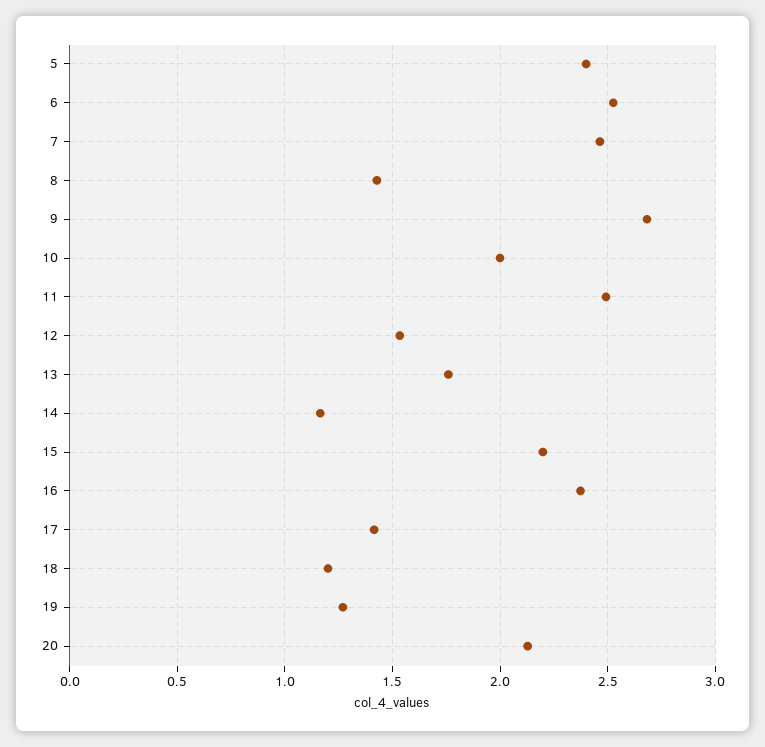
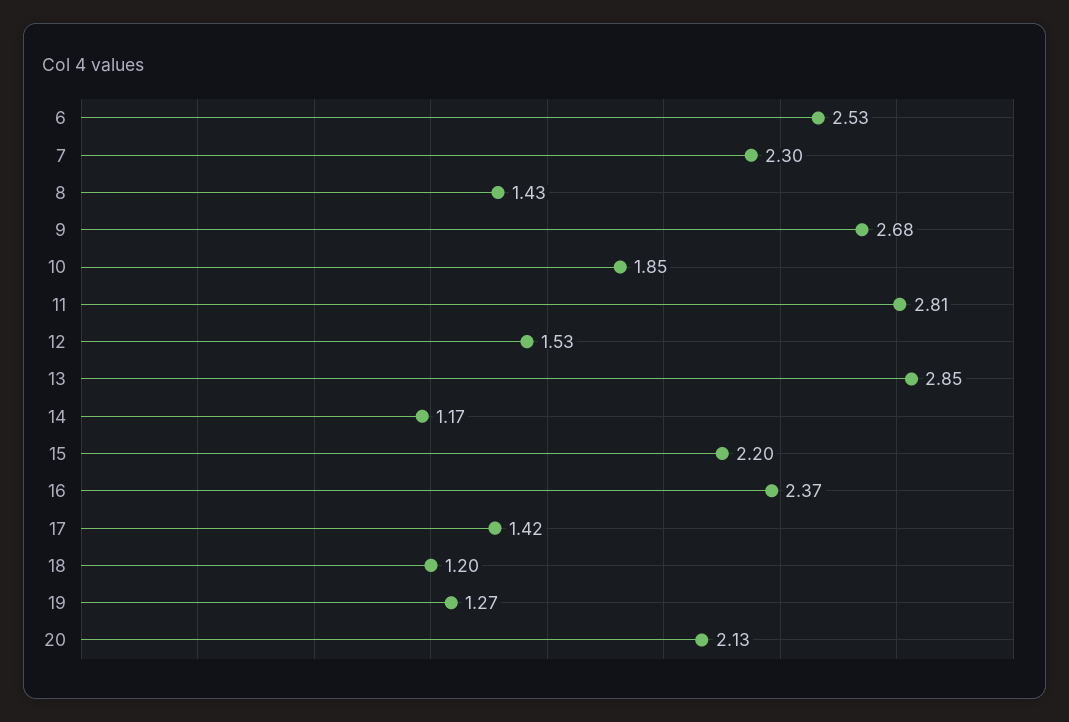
  {
-   "5": 2.4,
    "6": 2.53,
-   "7": 2.45,
+   "7": 2.3,
    "8": 1.43,
    "9": 2.68,
-   "10": 2,
+   "10": 1.85,
-   "11": 2.5,
+   "11": 2.81,
    "12": 1.53,
-   "13": 1.75,
+   "13": 2.85,
    "14": 1.17,
    "15": 2.2,
    "16": 2.37,
    "17": 1.42,
    "18": 1.2,
    "19": 1.27,
    "20": 2.13
  }

